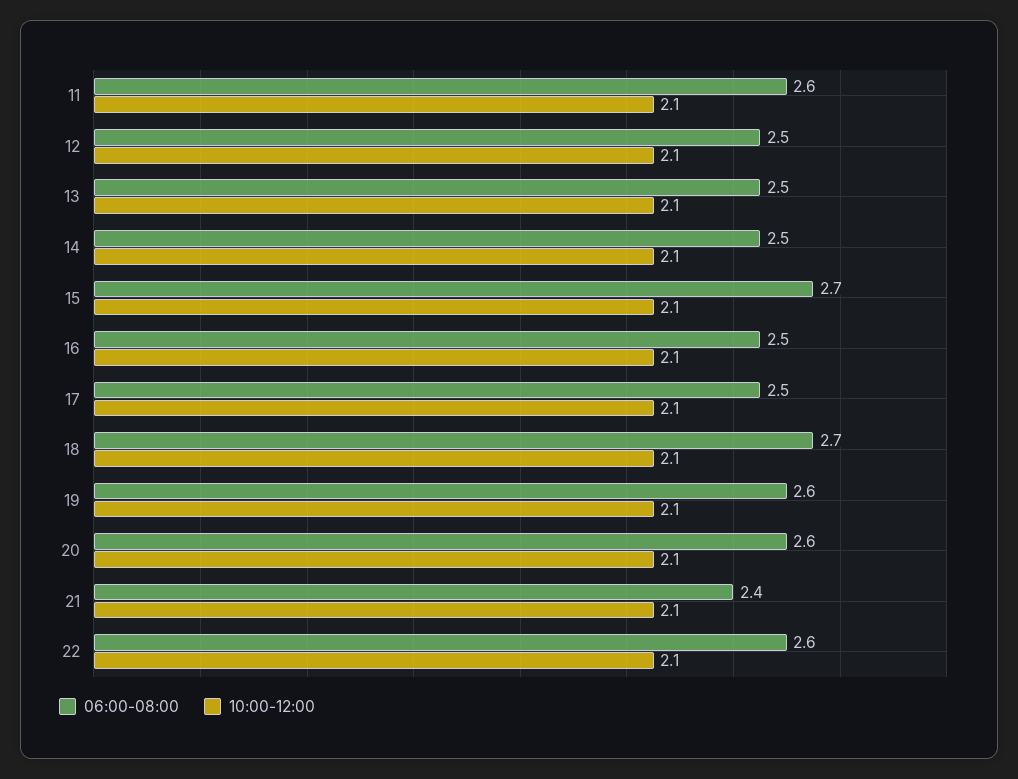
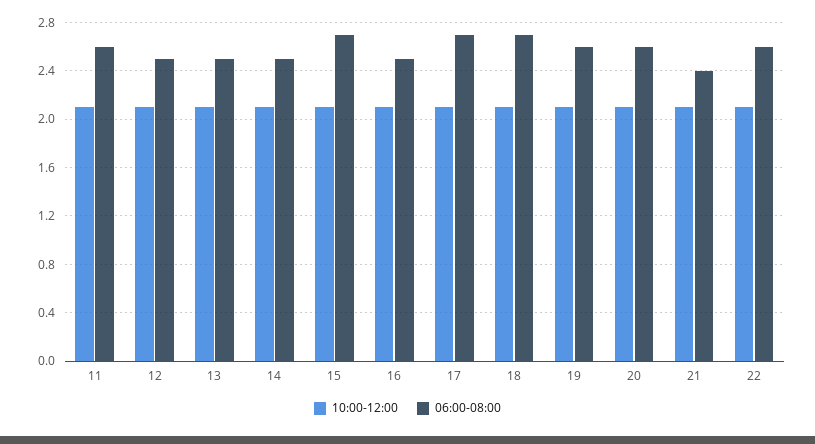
  {
    "06:00-08:00": {
      "11": 2.6,
      "12": 2.5,
      "13": 2.5,
      "14": 2.5,
      "15": 2.7,
      "16": 2.5,
-     "17": 2.5,
+     "17": 2.7,
      "18": 2.7,
      "19": 2.6,
      "20": 2.6,
      "21": 2.4,
      "22": 2.6
    },
    "10:00-12:00": {
      "11": 2.1,
      "12": 2.1,
      "13": 2.1,
      "14": 2.1,
      "15": 2.1,
      "16": 2.1,
      "17": 2.1,
      "18": 2.1,
      "19": 2.1,
      "20": 2.1,
      "21": 2.1,
      "22": 2.1
    }
  }

